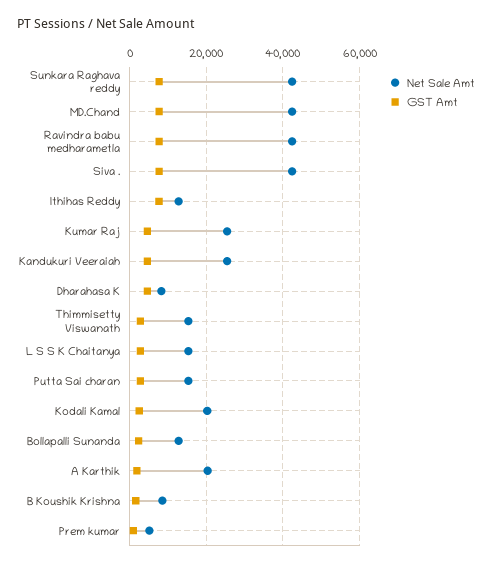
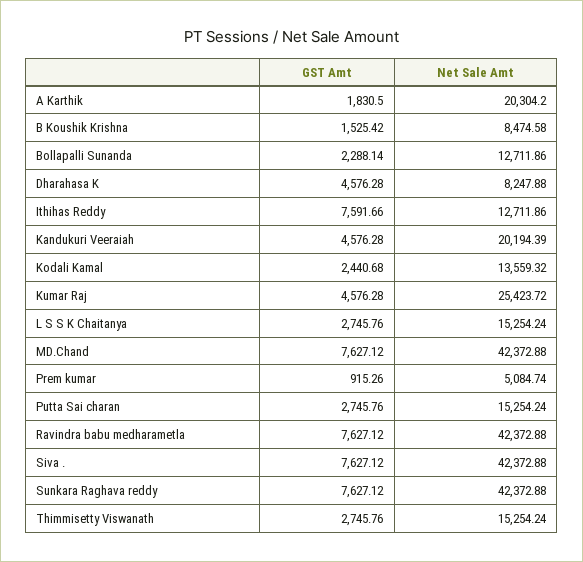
  {
    "Net Sale Amt": {
      "Sunkara Raghava reddy": 42372.88,
      "MD.Chand": 42372.88,
      "Ravindra babu medharametla": 42372.88,
      "Siva .": 42372.88,
      "Ithihas Reddy": 12711.86,
      "Kumar Raj": 25423.72,
-     "Kandukuri Veeraiah": 26000,
+     "Kandukuri Veeraiah": 20194.39,
      "Dharahasa K": 8247.88,
      "Thimmisetty Viswanath": 15254.24,
      "L S S K Chaitanya": 15254.24,
      "Putta Sai charan": 15254.24,
-     "Kodali Kamal": 20000,
+     "Kodali Kamal": 13559.32,
      "Bollapalli Sunanda": 12711.86,
      "A Karthik": 20304.2,
      "B Koushik Krishna": 8474.58,
      "Prem kumar": 5084.74
    },
    "GST Amt": {
      "Sunkara Raghava reddy": 7627.12,
      "MD.Chand": 7627.12,
      "Ravindra babu medharametla": 7627.12,
      "Siva .": 7627.12,
      "Ithihas Reddy": 7591.66,
      "Kumar Raj": 4576.28,
      "Kandukuri Veeraiah": 4576.28,
      "Dharahasa K": 4576.28,
      "Thimmisetty Viswanath": 2745.76,
      "L S S K Chaitanya": 2745.76,
      "Putta Sai charan": 2745.76,
      "Kodali Kamal": 2440.68,
      "Bollapalli Sunanda": 2288.14,
      "A Karthik": 1830.5,
      "B Koushik Krishna": 1525.42,
      "Prem kumar": 915.26
    }
  }

